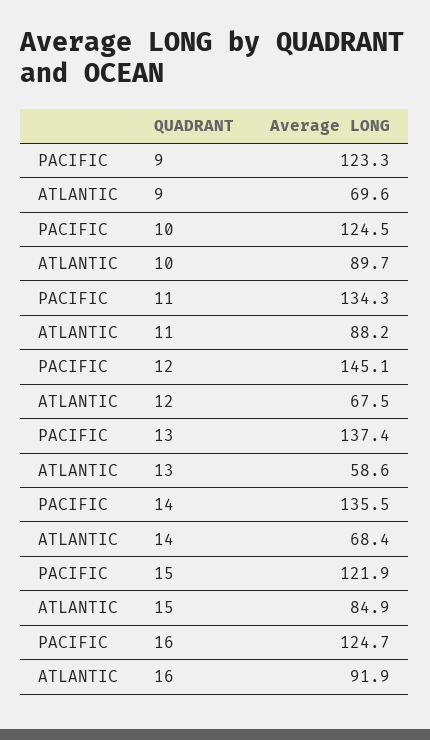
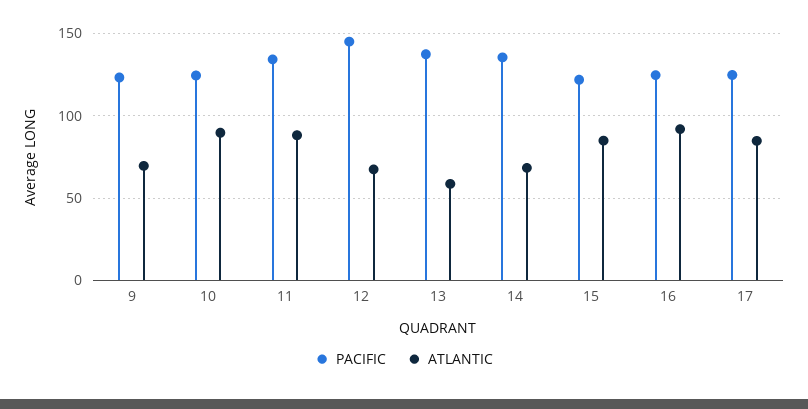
  {
    "PACIFIC": {
      "9": 123.3,
      "10": 124.5,
      "11": 134.3,
      "12": 145.1,
      "13": 137.4,
      "14": 135.5,
      "15": 121.9,
-     "16": 124.7
+     "16": 124.7,
+     "17": 125
    },
    "ATLANTIC": {
      "9": 69.6,
      "10": 89.7,
      "11": 88.2,
      "12": 67.5,
      "13": 58.6,
      "14": 68.4,
      "15": 84.9,
-     "16": 91.9
+     "16": 91.9,
+     "17": 85
    }
  }

